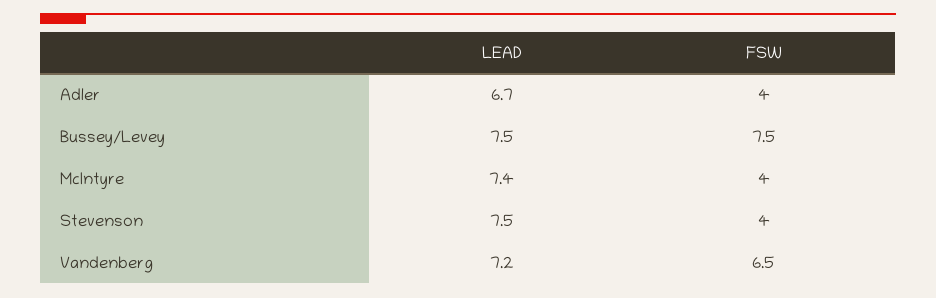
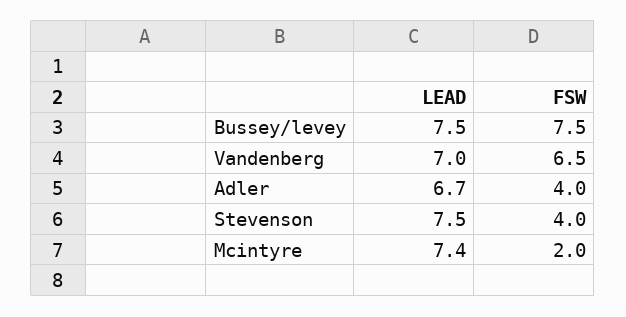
  {
    "LEAD": {
      "Adler": 6.7,
      "Bussey/Levey": 7.5,
      "McIntyre": 7.4,
      "Stevenson": 7.5,
-     "Vandenberg": 7.2
+     "Vandenberg": 7
    },
    "FSW": {
      "Adler": 4,
      "Bussey/Levey": 7.5,
-     "McIntyre": 4,
+     "McIntyre": 2,
      "Stevenson": 4,
      "Vandenberg": 6.5
    }
  }

